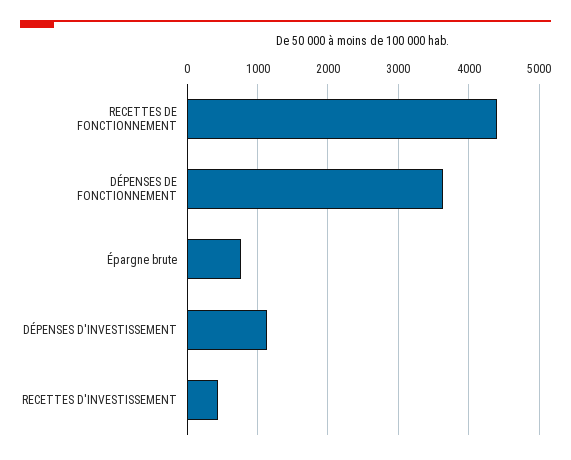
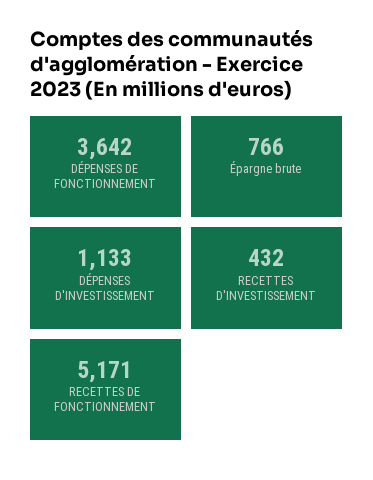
  {
-   "RECETTES DE FONCTIONNEMENT": 4400,
+   "RECETTES DE FONCTIONNEMENT": 5171,
    "DÉPENSES DE FONCTIONNEMENT": 3642,
    "Épargne brute": 766,
    "DÉPENSES D'INVESTISSEMENT": 1133,
    "RECETTES D'INVESTISSEMENT": 432
  }

